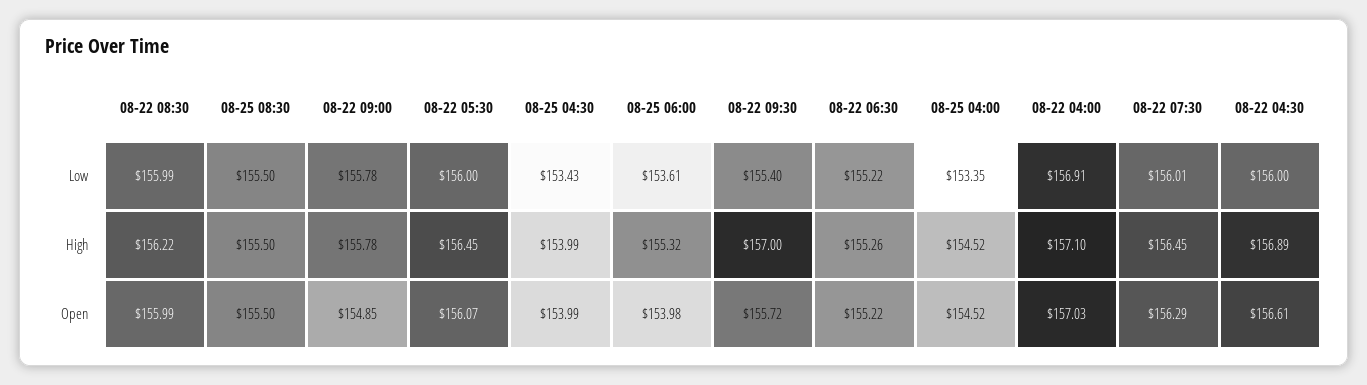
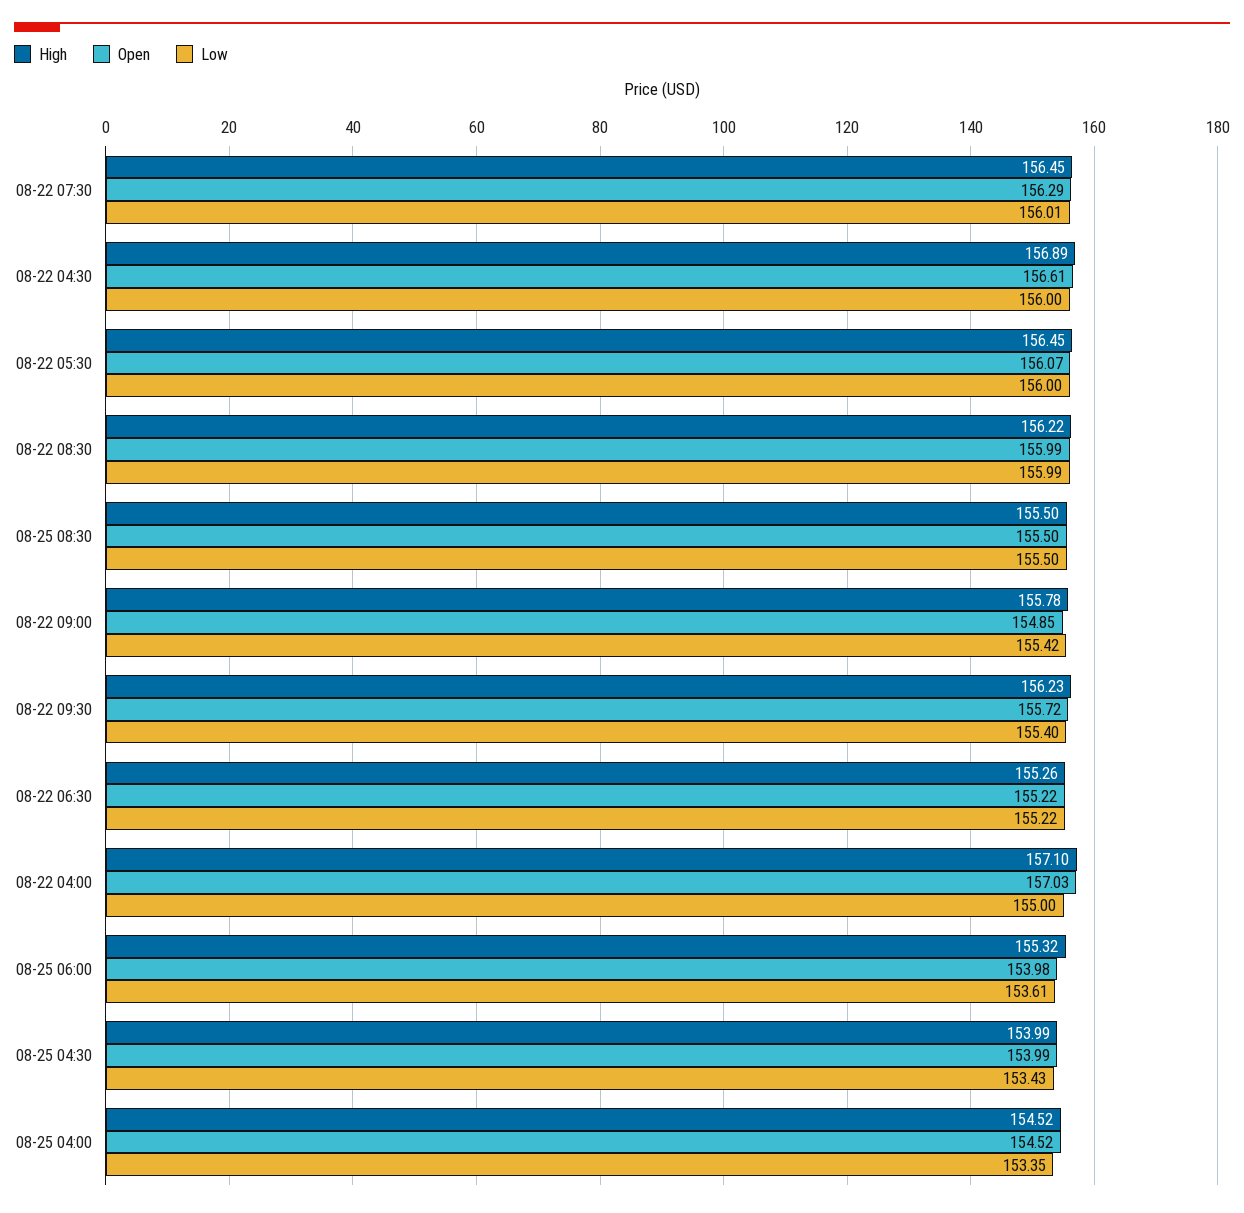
  {
    "Low": {
      "08-22 08:30": 155.99,
      "08-25 08:30": 155.5,
-     "08-22 09:00": 155.78,
+     "08-22 09:00": 155.42,
      "08-22 05:30": 156,
      "08-25 04:30": 153.43,
      "08-25 06:00": 153.61,
      "08-22 09:30": 155.4,
      "08-22 06:30": 155.22,
      "08-25 04:00": 153.35,
-     "08-22 04:00": 156.91,
+     "08-22 04:00": 155,
      "08-22 07:30": 156.01,
      "08-22 04:30": 156
    },
    "High": {
      "08-22 08:30": 156.22,
      "08-25 08:30": 155.5,
      "08-22 09:00": 155.78,
      "08-22 05:30": 156.45,
      "08-25 04:30": 153.99,
      "08-25 06:00": 155.32,
-     "08-22 09:30": 157,
+     "08-22 09:30": 156.23,
      "08-22 06:30": 155.26,
      "08-25 04:00": 154.52,
      "08-22 04:00": 157.1,
      "08-22 07:30": 156.45,
      "08-22 04:30": 156.89
    },
    "Open": {
      "08-22 08:30": 155.99,
      "08-25 08:30": 155.5,
      "08-22 09:00": 154.85,
      "08-22 05:30": 156.07,
      "08-25 04:30": 153.99,
      "08-25 06:00": 153.98,
      "08-22 09:30": 155.72,
      "08-22 06:30": 155.22,
      "08-25 04:00": 154.52,
      "08-22 04:00": 157.03,
      "08-22 07:30": 156.29,
      "08-22 04:30": 156.61
    }
  }

